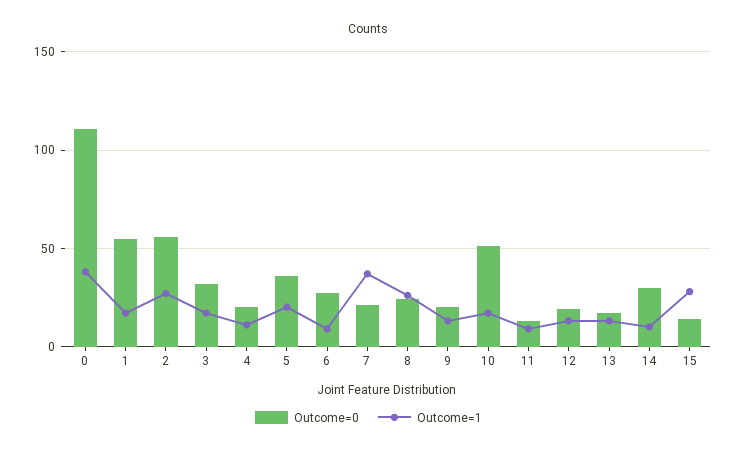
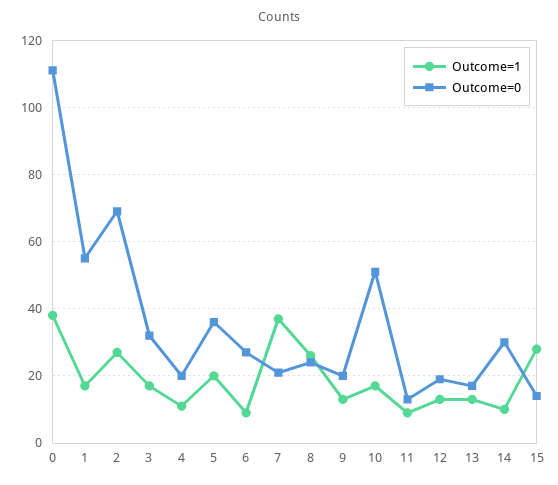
  {
    "Outcome=0": {
      "0": 110,
      "1": 55,
-     "2": 55,
+     "2": 70,
      "3": 30,
      "4": 20,
      "5": 35,
      "6": 25,
      "7": 20,
      "8": 25,
      "9": 20,
      "10": 50,
      "11": 15,
      "12": 20,
      "13": 15,
      "14": 30,
      "15": 15
    },
    "Outcome=1": {
      "0": 40,
      "1": 15,
      "2": 25,
      "3": 15,
      "4": 10,
      "5": 20,
      "6": 10,
      "7": 35,
      "8": 25,
      "9": 15,
      "10": 15,
      "11": 10,
      "12": 15,
      "13": 15,
      "14": 10,
      "15": 30
    }
  }

